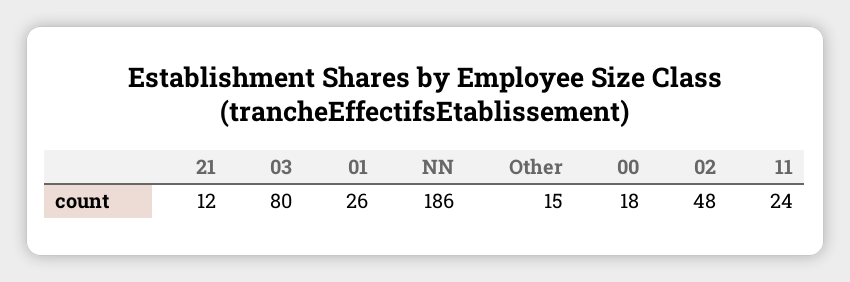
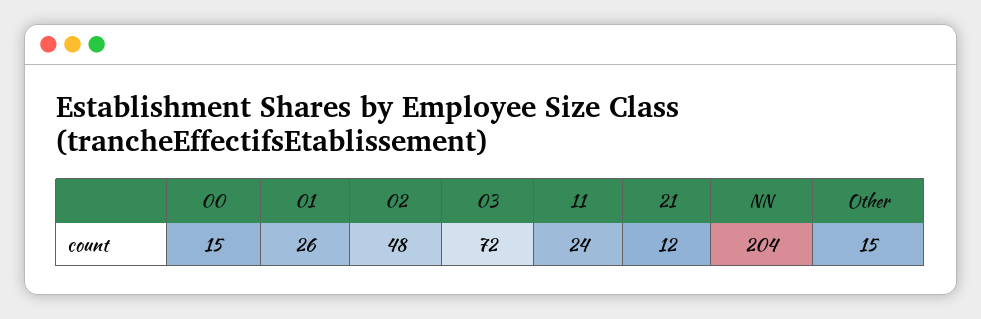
  {
    "21": 12,
-   "03": 80,
+   "03": 72,
    "01": 26,
-   "NN": 186,
+   "NN": 204,
    "Other": 15,
-   "00": 18,
+   "00": 15,
    "02": 48,
    "11": 24
  }

